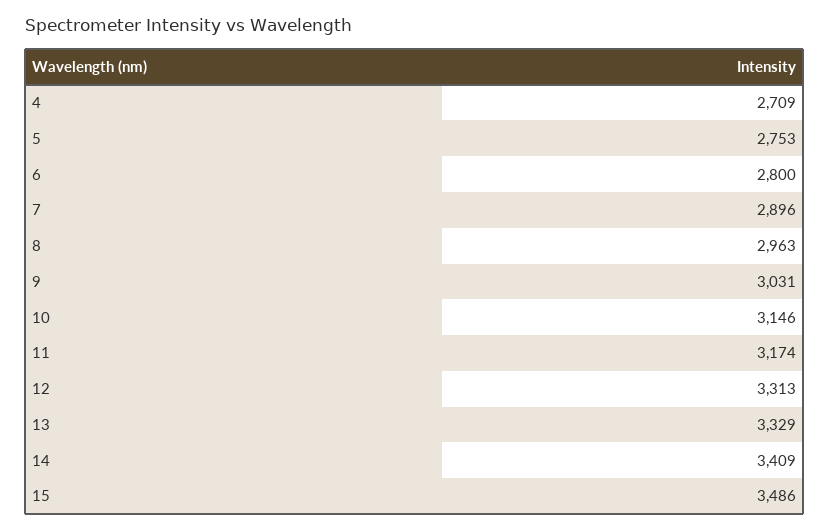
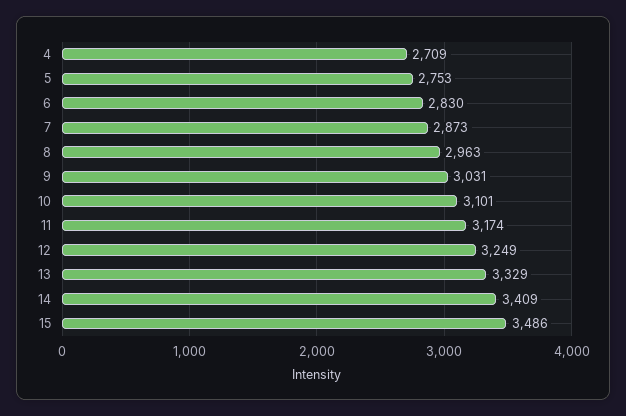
  {
    "4": 2709,
    "5": 2753,
-   "6": 2800,
+   "6": 2830,
-   "7": 2896,
+   "7": 2873,
    "8": 2963,
    "9": 3031,
-   "10": 3146,
+   "10": 3101,
    "11": 3174,
-   "12": 3313,
+   "12": 3249,
    "13": 3329,
    "14": 3409,
    "15": 3486
  }

